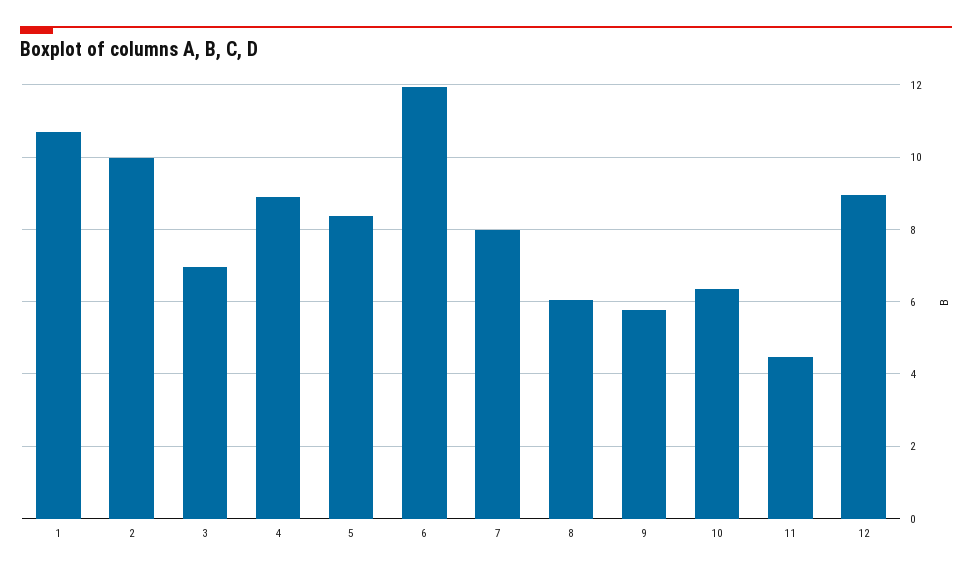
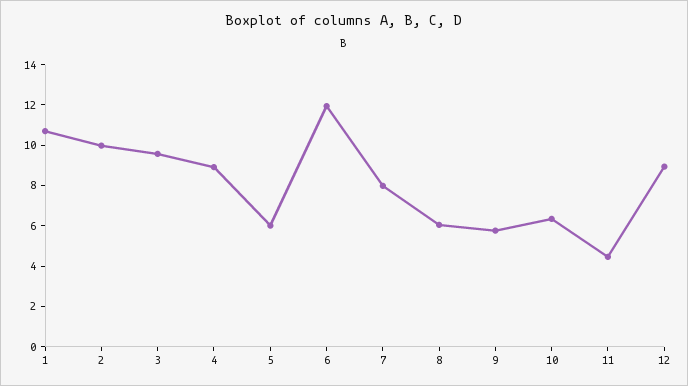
  {
    "1": 10.8,
    "2": 10,
-   "3": 7,
+   "3": 9.5,
    "4": 9,
-   "5": 8.4,
+   "5": 6,
    "6": 12,
    "7": 8,
    "8": 6,
    "9": 5.8,
    "10": 6.4,
    "11": 4.4,
    "12": 9
  }

